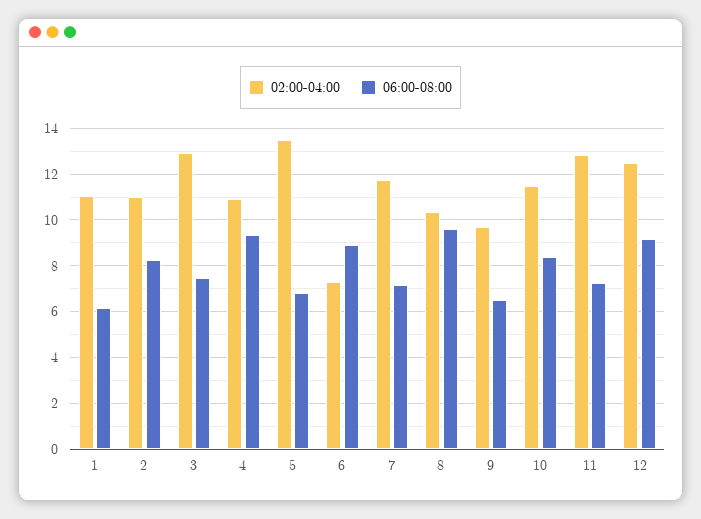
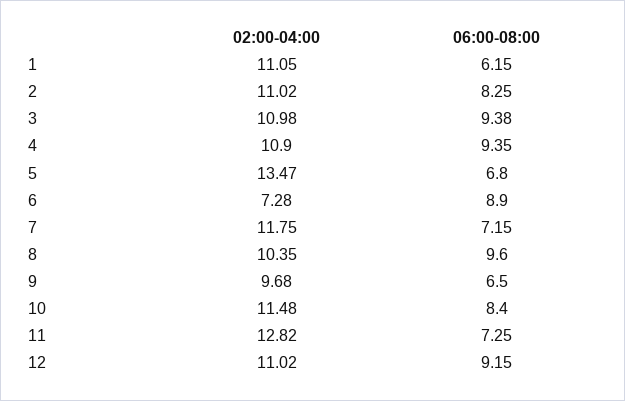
  {
    "02:00-04:00": {
      "1": 11.05,
      "2": 11.02,
-     "3": 13,
+     "3": 10.98,
      "4": 10.9,
      "5": 13.47,
      "6": 7.28,
      "7": 11.75,
      "8": 10.35,
      "9": 9.68,
      "10": 11.48,
      "11": 12.82,
-     "12": 12.5
+     "12": 11.02
    },
    "06:00-08:00": {
      "1": 6.15,
      "2": 8.25,
-     "3": 7.5,
+     "3": 9.38,
      "4": 9.35,
      "5": 6.8,
      "6": 8.9,
      "7": 7.15,
      "8": 9.6,
      "9": 6.5,
      "10": 8.4,
      "11": 7.25,
      "12": 9.15
    }
  }

